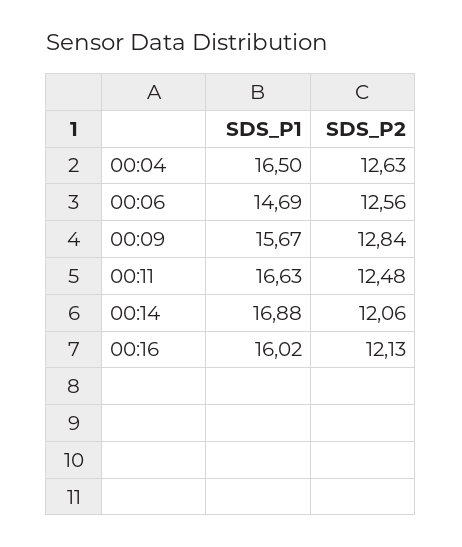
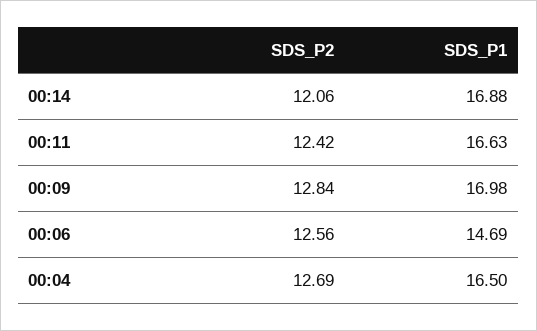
  {
    "SDS_P1": {
      "00:04": 16.5,
      "00:06": 14.69,
-     "00:09": 15.67,
+     "00:09": 16.98,
      "00:11": 16.63,
-     "00:14": 16.88,
+     "00:14": 16.88
-     "00:16": 16.02
    },
    "SDS_P2": {
-     "00:04": 12.63,
+     "00:04": 12.69,
      "00:06": 12.56,
      "00:09": 12.84,
-     "00:11": 12.48,
+     "00:11": 12.42,
-     "00:14": 12.06,
+     "00:14": 12.06
-     "00:16": 12.13
    }
  }

